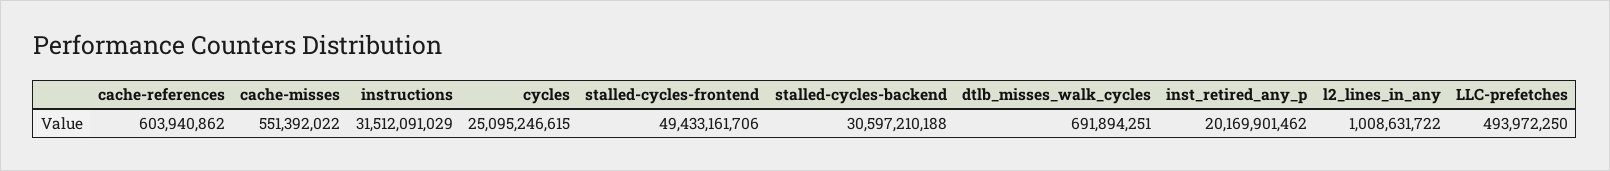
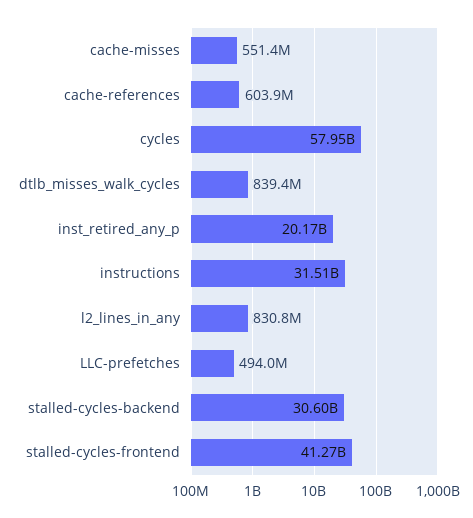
  {
    "cache-references": 603940862,
    "cache-misses": 551392022,
    "instructions": 31512091029,
-   "cycles": 25095246615,
+   "cycles": 57950000000,
-   "stalled-cycles-frontend": 49433161706,
+   "stalled-cycles-frontend": 41270000000,
    "stalled-cycles-backend": 30597210188,
-   "dtlb_misses_walk_cycles": 691894251,
+   "dtlb_misses_walk_cycles": 839400000,
    "inst_retired_any_p": 20169901462,
-   "l2_lines_in_any": 1008631722,
+   "l2_lines_in_any": 830800000,
    "LLC-prefetches": 493972250
  }

